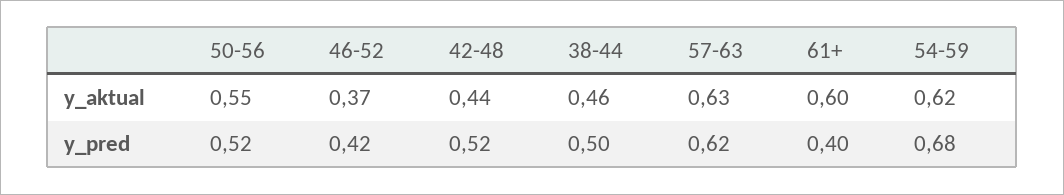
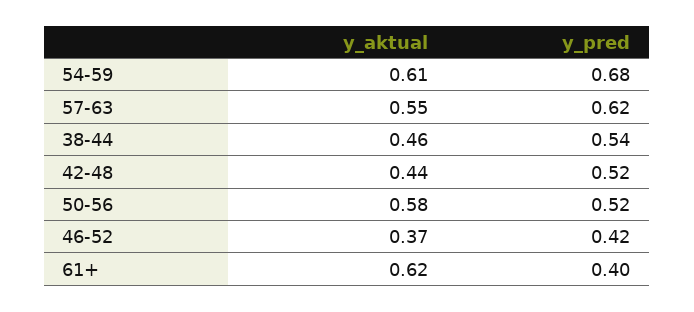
  {
    "50-56": {
-     "y_aktual": 0.55,
+     "y_aktual": 0.58,
      "y_pred": 0.52
    },
    "46-52": {
      "y_aktual": 0.37,
      "y_pred": 0.42
    },
    "42-48": {
      "y_aktual": 0.44,
      "y_pred": 0.52
    },
    "38-44": {
      "y_aktual": 0.46,
-     "y_pred": 0.5
+     "y_pred": 0.54
    },
    "57-63": {
-     "y_aktual": 0.63,
+     "y_aktual": 0.55,
      "y_pred": 0.62
    },
    "61+": {
-     "y_aktual": 0.6,
+     "y_aktual": 0.62,
      "y_pred": 0.4
    },
    "54-59": {
-     "y_aktual": 0.62,
+     "y_aktual": 0.61,
      "y_pred": 0.68
    }
  }

